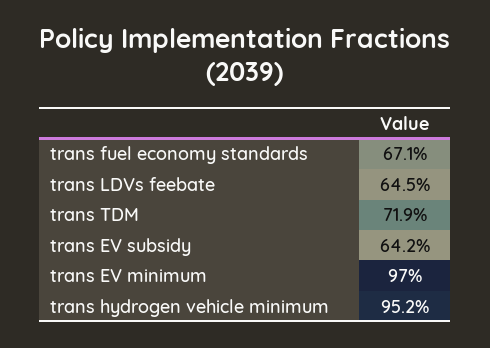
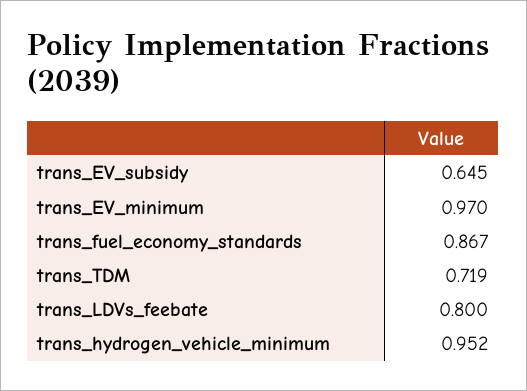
  {
-   "trans fuel economy standards": 0.671,
+   "trans fuel economy standards": 0.867,
-   "trans LDVs feebate": 0.645,
+   "trans LDVs feebate": 0.8,
    "trans TDM": 0.719,
-   "trans EV subsidy": 0.642,
+   "trans EV subsidy": 0.645,
    "trans EV minimum": 0.97,
    "trans hydrogen vehicle minimum": 0.952
  }

